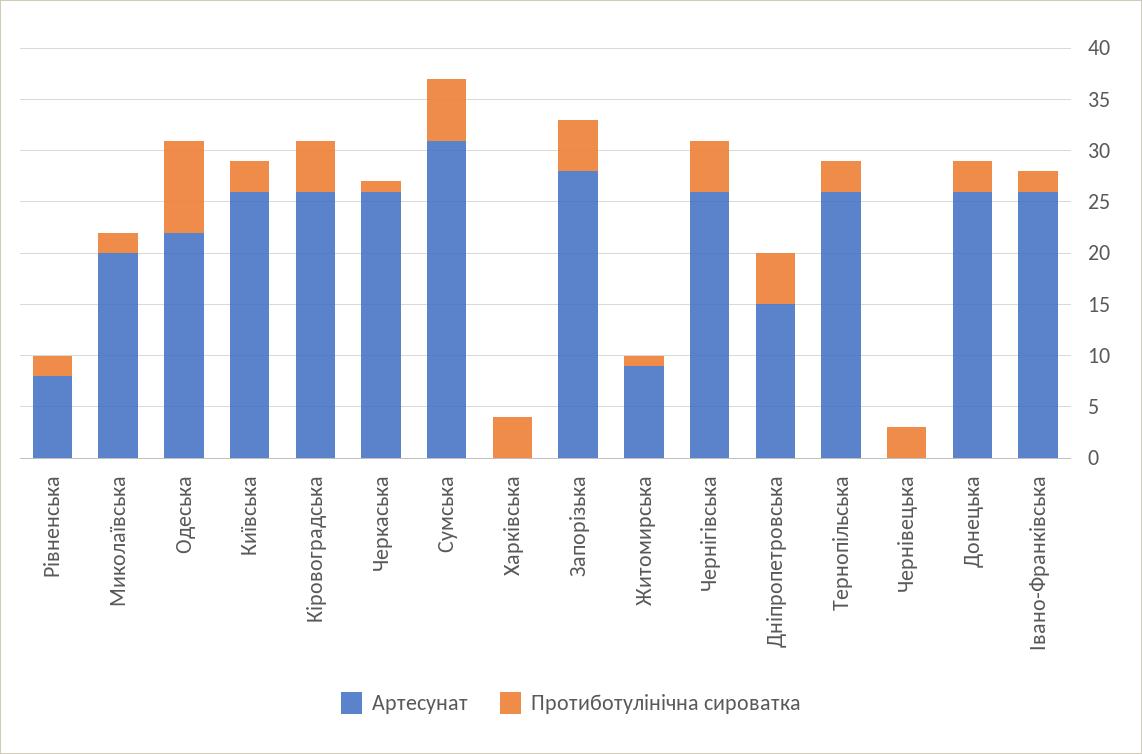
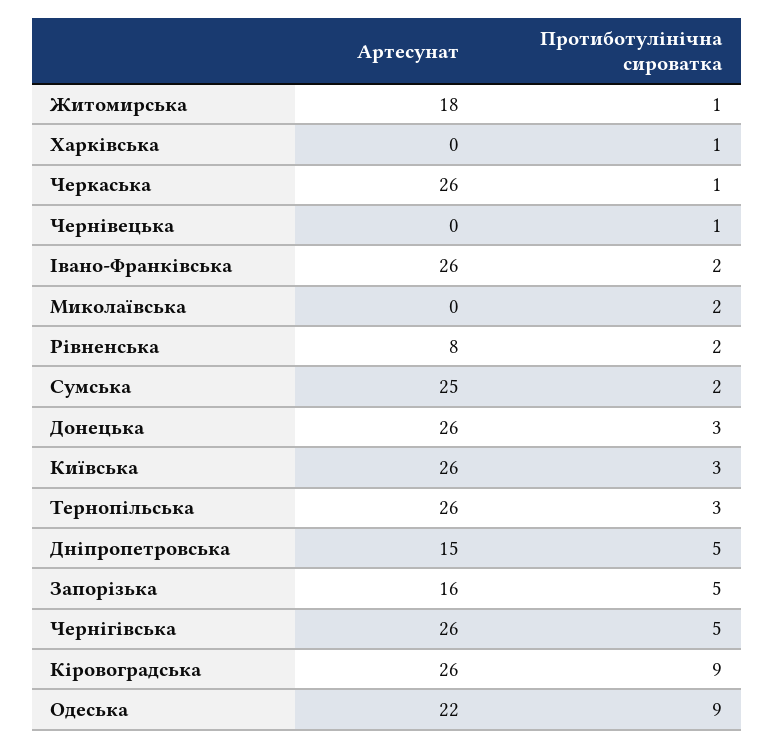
  {
    "Артесунат": {
      "Рівненська": 8,
-     "Миколаївська": 20,
+     "Миколаївська": 0,
      "Одеська": 22,
      "Київська": 26,
      "Кіровоградська": 26,
      "Черкаська": 26,
-     "Сумська": 31,
+     "Сумська": 25,
      "Харківська": 0,
-     "Запорізька": 28,
+     "Запорізька": 16,
-     "Житомирська": 9,
+     "Житомирська": 18,
      "Чернігівська": 26,
      "Дніпропетровська": 15,
      "Тернопільська": 26,
      "Чернівецька": 0,
      "Донецька": 26,
      "Івано-Франківська": 26
    },
    "Протиботулінічна сироватка": {
      "Рівненська": 2,
      "Миколаївська": 2,
      "Одеська": 9,
      "Київська": 3,
-     "Кіровоградська": 5,
+     "Кіровоградська": 9,
      "Черкаська": 1,
-     "Сумська": 6,
+     "Сумська": 2,
-     "Харківська": 4,
+     "Харківська": 1,
      "Запорізька": 5,
      "Житомирська": 1,
      "Чернігівська": 5,
      "Дніпропетровська": 5,
      "Тернопільська": 3,
-     "Чернівецька": 3,
+     "Чернівецька": 1,
      "Донецька": 3,
      "Івано-Франківська": 2
    }
  }

